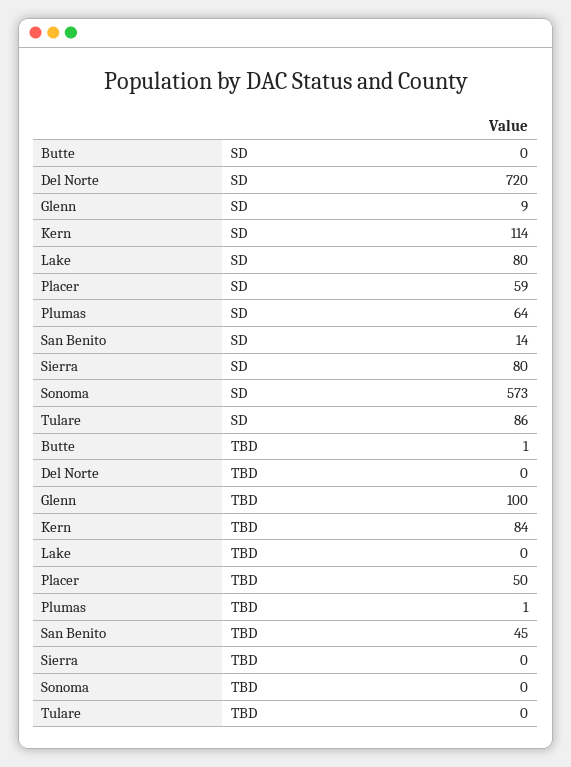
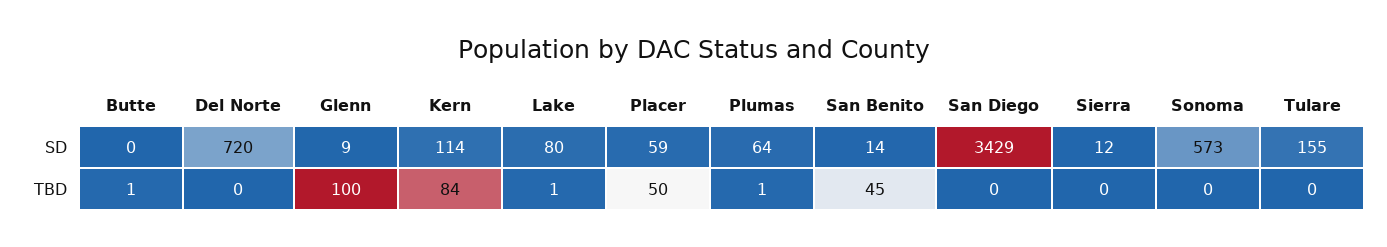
  {
    "Butte": {
      "SD": 0,
      "TBD": 1
    },
    "Del Norte": {
      "SD": 720,
      "TBD": 0
    },
    "Glenn": {
      "SD": 9,
      "TBD": 100
    },
    "Kern": {
      "SD": 114,
      "TBD": 84
    },
    "Lake": {
      "SD": 80,
-     "TBD": 0
+     "TBD": 1
    },
    "Placer": {
      "SD": 59,
      "TBD": 50
    },
    "Plumas": {
      "SD": 64,
      "TBD": 1
    },
    "San Benito": {
      "SD": 14,
      "TBD": 45
    },
    "Sierra": {
-     "SD": 80,
+     "SD": 12,
      "TBD": 0
    },
    "Sonoma": {
      "SD": 573,
      "TBD": 0
    },
    "Tulare": {
-     "SD": 86,
+     "SD": 155,
      "TBD": 0
-   }
+   },
+   "San Diego": {
+     "SD": 3429,
+     "TBD": 0
+   }
  }

